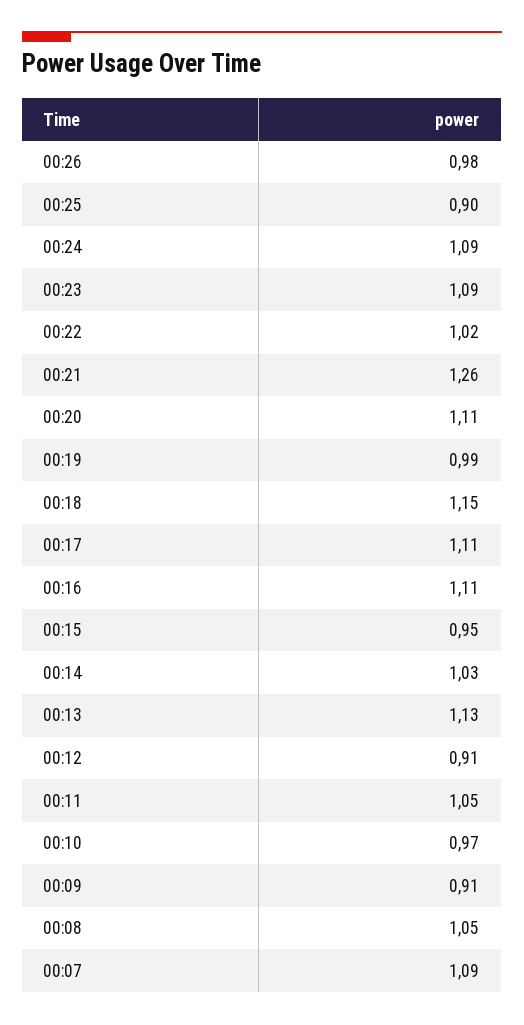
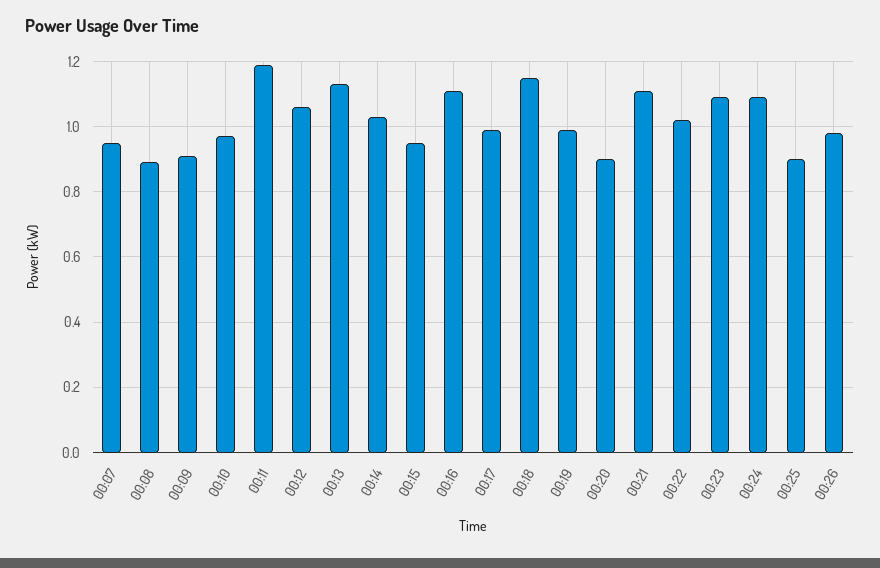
  {
    "00:26": 0.98,
    "00:25": 0.9,
    "00:24": 1.09,
    "00:23": 1.09,
    "00:22": 1.02,
-   "00:21": 1.26,
+   "00:21": 1.1,
-   "00:20": 1.11,
+   "00:20": 0.9,
    "00:19": 0.99,
    "00:18": 1.15,
-   "00:17": 1.11,
+   "00:17": 1,
    "00:16": 1.11,
    "00:15": 0.95,
    "00:14": 1.03,
    "00:13": 1.13,
-   "00:12": 0.91,
+   "00:12": 1.05,
-   "00:11": 1.05,
+   "00:11": 1.2,
    "00:10": 0.97,
    "00:09": 0.91,
-   "00:08": 1.05,
+   "00:08": 0.9,
-   "00:07": 1.09
+   "00:07": 0.95
  }

